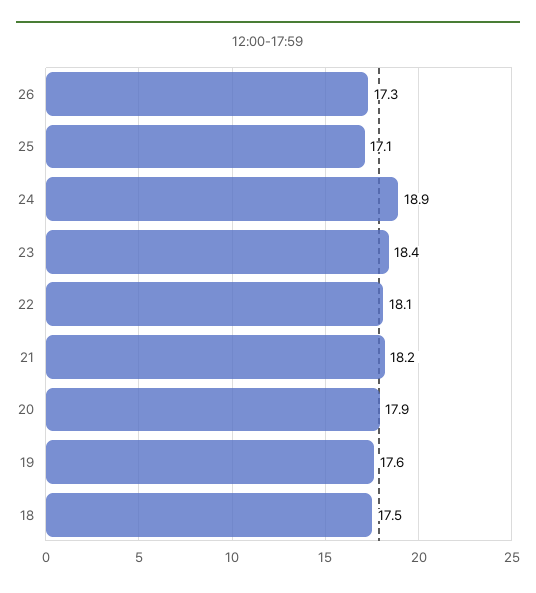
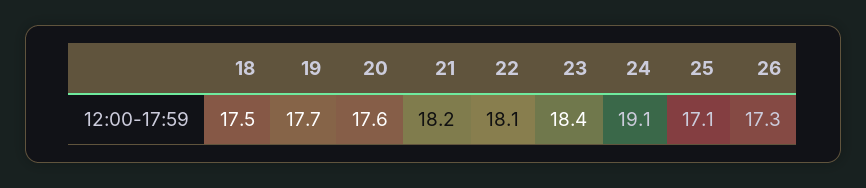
  {
    "26": 17.3,
    "25": 17.1,
-   "24": 18.9,
+   "24": 19.1,
    "23": 18.4,
    "22": 18.1,
    "21": 18.2,
-   "20": 17.9,
+   "20": 17.6,
-   "19": 17.6,
+   "19": 17.7,
    "18": 17.5
  }

